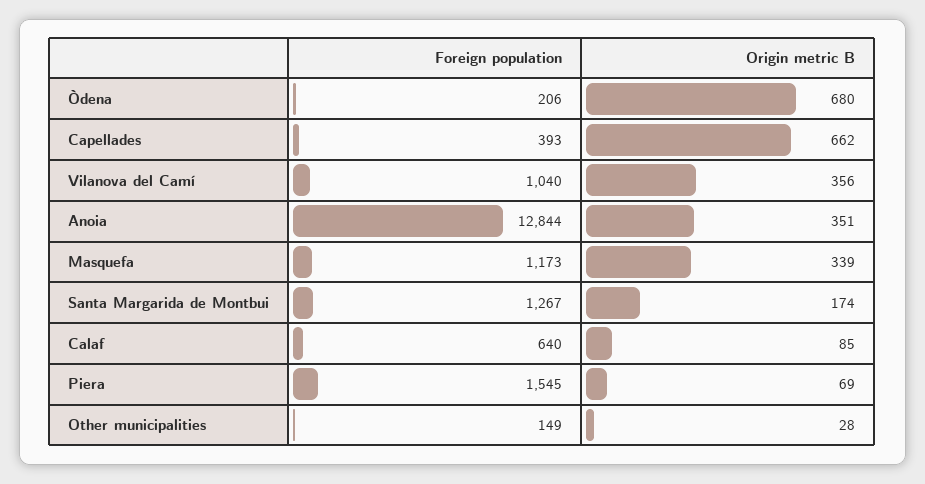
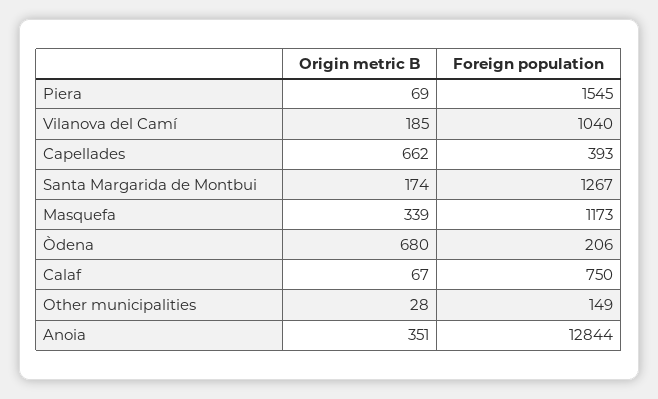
  {
    "Foreign population": {
      "Òdena": 206,
      "Capellades": 393,
      "Vilanova del Camí": 1040,
      "Anoia": 12844,
      "Masquefa": 1173,
      "Santa Margarida de Montbui": 1267,
-     "Calaf": 640,
+     "Calaf": 750,
      "Piera": 1545,
      "Other municipalities": 149
    },
    "Origin metric B": {
      "Òdena": 680,
      "Capellades": 662,
-     "Vilanova del Camí": 356,
+     "Vilanova del Camí": 185,
      "Anoia": 351,
      "Masquefa": 339,
      "Santa Margarida de Montbui": 174,
-     "Calaf": 85,
+     "Calaf": 67,
      "Piera": 69,
      "Other municipalities": 28
    }
  }

